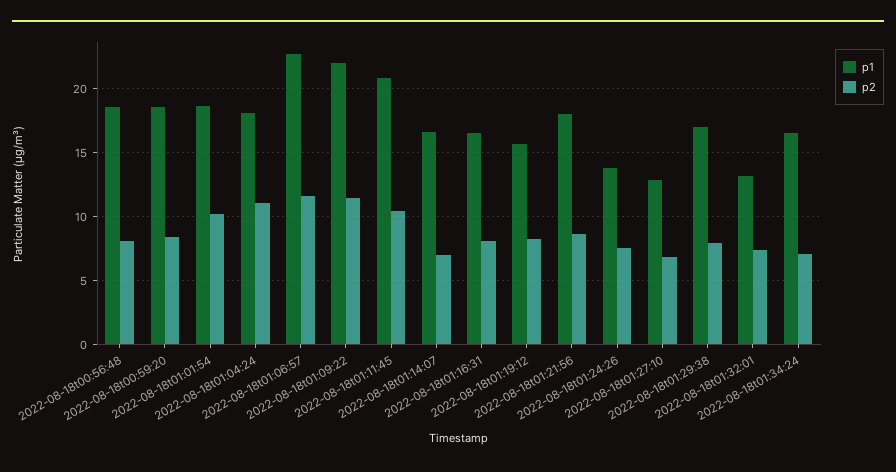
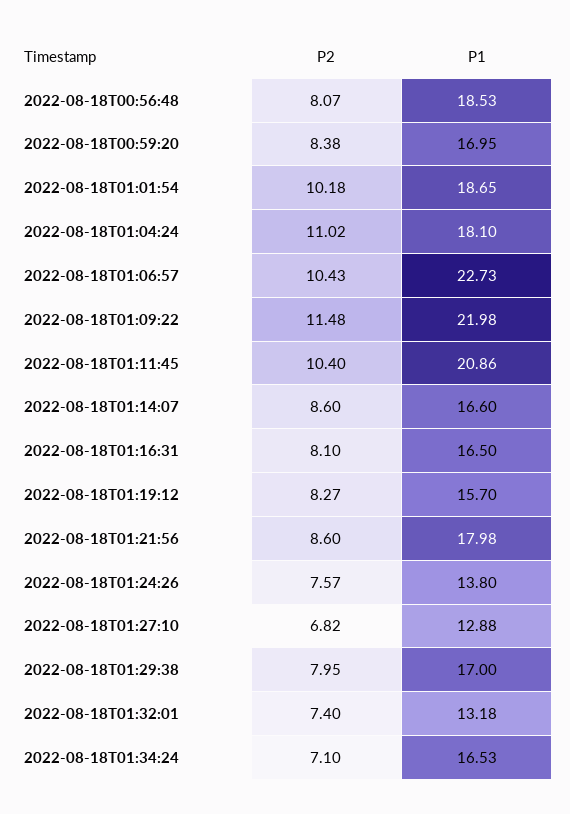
  {
    "p1": {
      "2022-08-18t00:56:48": 18.53,
-     "2022-08-18t00:59:20": 18.5,
+     "2022-08-18t00:59:20": 16.95,
      "2022-08-18t01:01:54": 18.65,
      "2022-08-18t01:04:24": 18.1,
      "2022-08-18t01:06:57": 22.73,
      "2022-08-18t01:09:22": 21.98,
      "2022-08-18t01:11:45": 20.86,
      "2022-08-18t01:14:07": 16.6,
      "2022-08-18t01:16:31": 16.5,
      "2022-08-18t01:19:12": 15.7,
      "2022-08-18t01:21:56": 17.98,
      "2022-08-18t01:24:26": 13.8,
      "2022-08-18t01:27:10": 12.88,
      "2022-08-18t01:29:38": 17,
      "2022-08-18t01:32:01": 13.18,
      "2022-08-18t01:34:24": 16.53
    },
    "p2": {
      "2022-08-18t00:56:48": 8.07,
      "2022-08-18t00:59:20": 8.38,
      "2022-08-18t01:01:54": 10.18,
      "2022-08-18t01:04:24": 11.02,
-     "2022-08-18t01:06:57": 11.5,
+     "2022-08-18t01:06:57": 10.43,
      "2022-08-18t01:09:22": 11.48,
      "2022-08-18t01:11:45": 10.4,
-     "2022-08-18t01:14:07": 7,
+     "2022-08-18t01:14:07": 8.6,
      "2022-08-18t01:16:31": 8.1,
      "2022-08-18t01:19:12": 8.27,
      "2022-08-18t01:21:56": 8.6,
      "2022-08-18t01:24:26": 7.57,
      "2022-08-18t01:27:10": 6.82,
      "2022-08-18t01:29:38": 7.95,
      "2022-08-18t01:32:01": 7.4,
      "2022-08-18t01:34:24": 7.1
    }
  }

